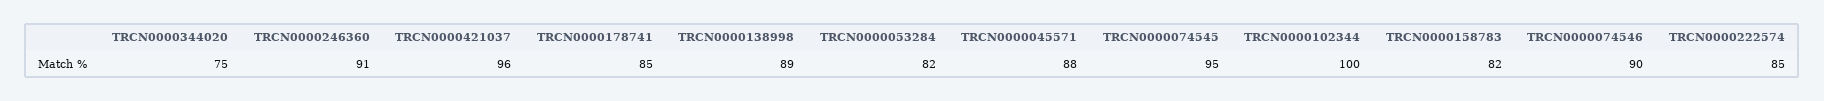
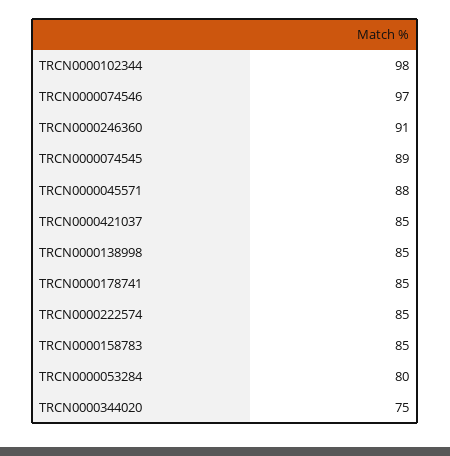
  {
    "TRCN0000344020": 75,
    "TRCN0000246360": 91,
-   "TRCN0000421037": 96,
+   "TRCN0000421037": 85,
    "TRCN0000178741": 85,
-   "TRCN0000138998": 89,
+   "TRCN0000138998": 85,
-   "TRCN0000053284": 82,
+   "TRCN0000053284": 80,
    "TRCN0000045571": 88,
-   "TRCN0000074545": 95,
+   "TRCN0000074545": 89,
-   "TRCN0000102344": 100,
+   "TRCN0000102344": 98,
-   "TRCN0000158783": 82,
+   "TRCN0000158783": 85,
-   "TRCN0000074546": 90,
+   "TRCN0000074546": 97,
    "TRCN0000222574": 85
  }

